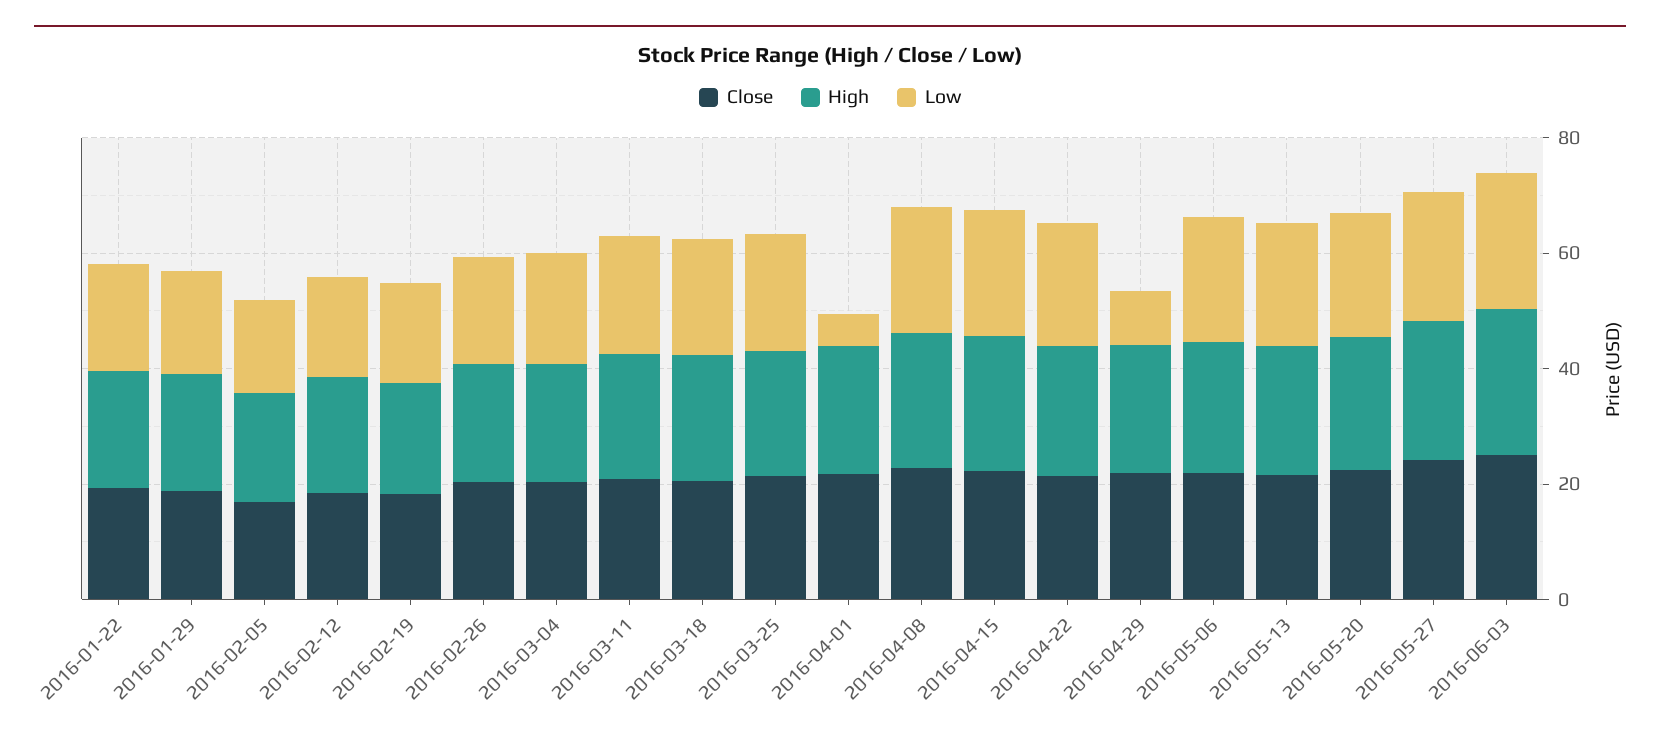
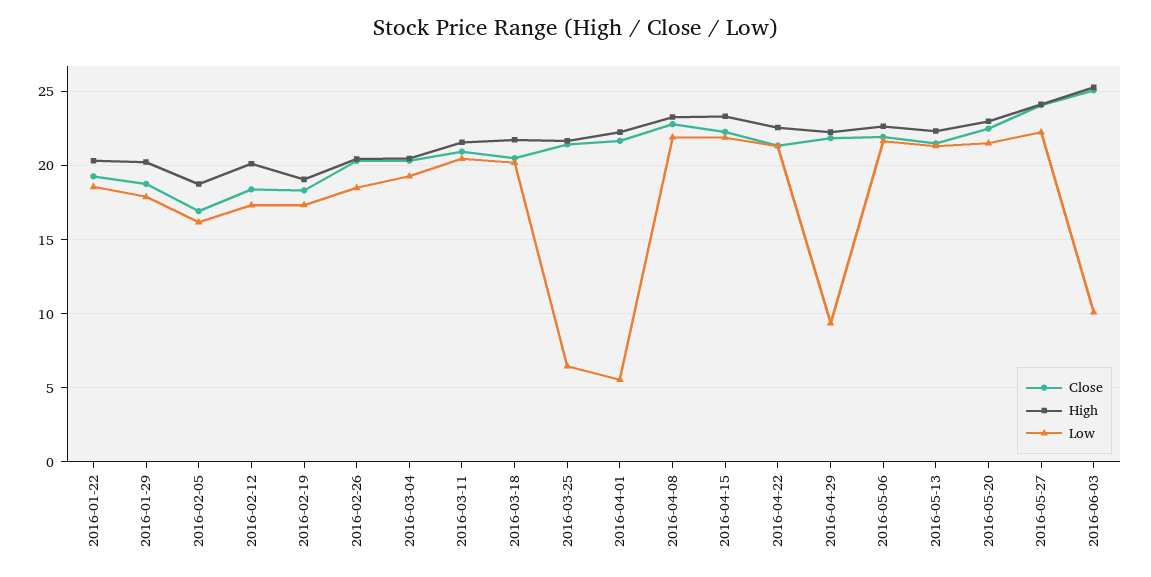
  {
    "Close": {
      "2016-01-22": 19.5,
      "2016-01-29": 19,
      "2016-02-05": 17,
      "2016-02-12": 18.5,
      "2016-02-19": 18.5,
      "2016-02-26": 20.5,
      "2016-03-04": 20.5,
      "2016-03-11": 21,
      "2016-03-18": 20.5,
      "2016-03-25": 21.5,
      "2016-04-01": 21.5,
      "2016-04-08": 23,
      "2016-04-15": 22.5,
      "2016-04-22": 21.5,
      "2016-04-29": 22,
      "2016-05-06": 22,
      "2016-05-13": 21.5,
      "2016-05-20": 22.5,
      "2016-05-27": 24,
      "2016-06-03": 25
    },
    "High": {
      "2016-01-22": 20.5,
      "2016-01-29": 20.5,
      "2016-02-05": 19,
      "2016-02-12": 20,
      "2016-02-19": 19,
      "2016-02-26": 20.5,
      "2016-03-04": 20.5,
      "2016-03-11": 21.5,
      "2016-03-18": 22,
      "2016-03-25": 21.5,
      "2016-04-01": 22.5,
      "2016-04-08": 23.5,
      "2016-04-15": 23.5,
      "2016-04-22": 22.5,
      "2016-04-29": 22.5,
      "2016-05-06": 22.5,
      "2016-05-13": 22.5,
      "2016-05-20": 23,
      "2016-05-27": 24,
      "2016-06-03": 25.5
    },
    "Low": {
      "2016-01-22": 18.5,
      "2016-01-29": 18,
      "2016-02-05": 16,
      "2016-02-12": 17.5,
      "2016-02-19": 17.5,
      "2016-02-26": 18.5,
      "2016-03-04": 19.5,
      "2016-03-11": 20.5,
      "2016-03-18": 20,
-     "2016-03-25": 20,
+     "2016-03-25": 6.5,
      "2016-04-01": 5.5,
      "2016-04-08": 22,
      "2016-04-15": 22,
      "2016-04-22": 21.5,
      "2016-04-29": 9.5,
      "2016-05-06": 21.5,
      "2016-05-13": 21.5,
      "2016-05-20": 21.5,
      "2016-05-27": 22.5,
-     "2016-06-03": 25
+     "2016-06-03": 10
    }
  }

